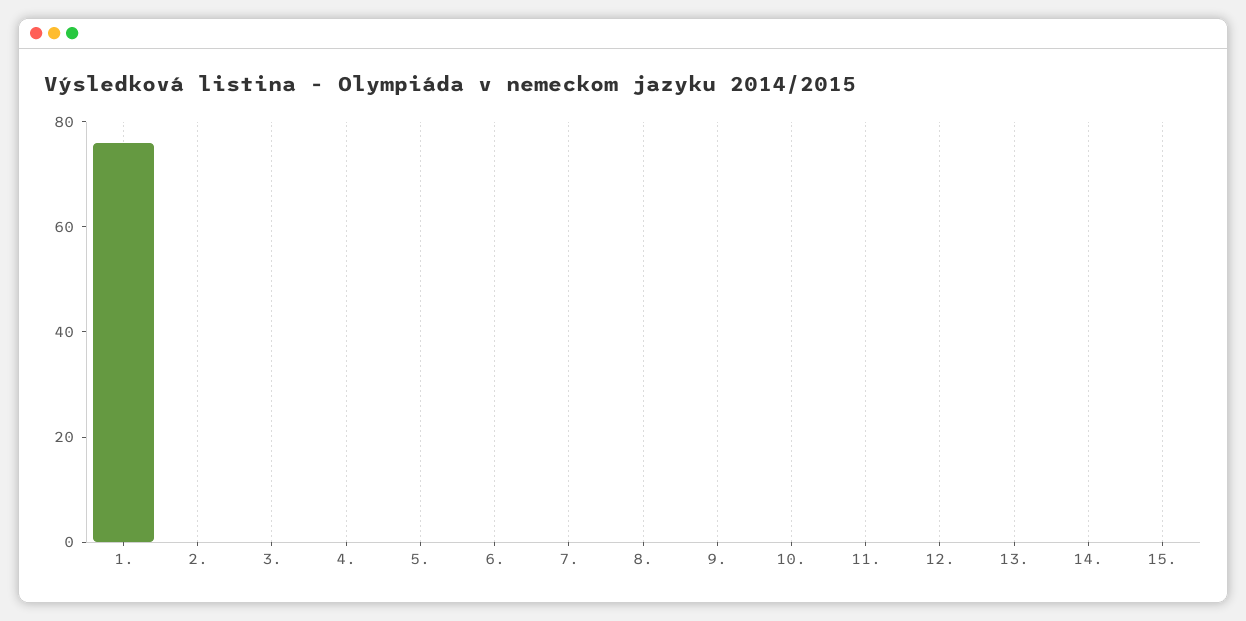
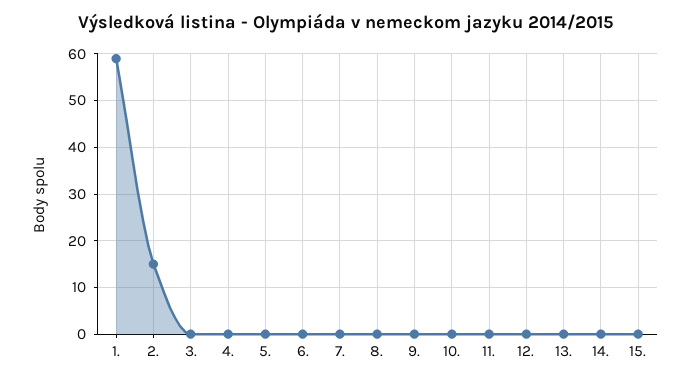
  {
-   "1.": 75,
+   "1.": 60,
-   "2.": 0,
+   "2.": 15,
    "3.": 0,
    "4.": 0,
    "5.": 0,
    "6.": 0,
    "7.": 0,
    "8.": 0,
    "9.": 0,
    "10.": 0,
    "11.": 0,
    "12.": 0,
    "13.": 0,
    "14.": 0,
    "15.": 0
  }

